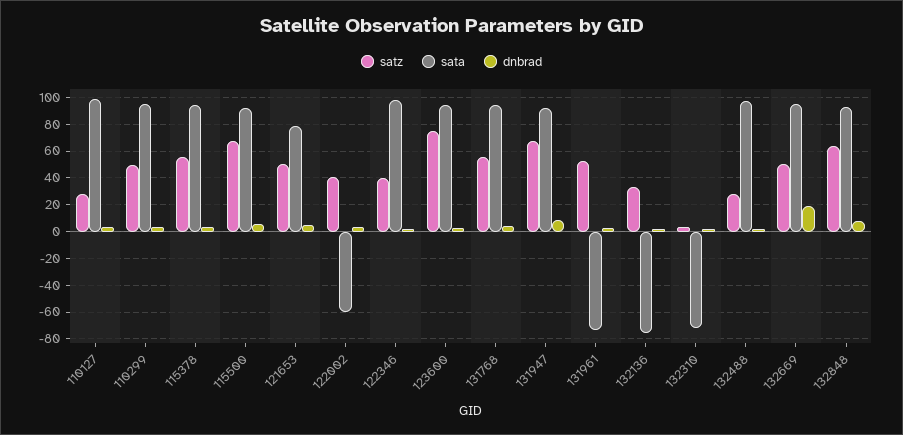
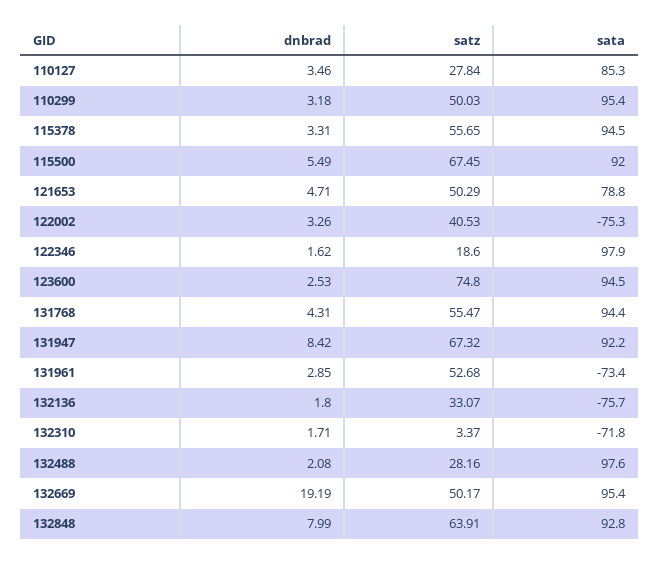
  {
    "satz": {
      "110127": 27.84,
      "110299": 50.03,
      "115378": 55.65,
      "115500": 67.45,
      "121653": 50.29,
      "122002": 40.53,
-     "122346": 40,
+     "122346": 18.6,
      "123600": 74.8,
      "131768": 55.47,
      "131947": 67.32,
      "131961": 52.68,
      "132136": 33.07,
      "132310": 3.37,
      "132488": 28.16,
      "132669": 50.17,
      "132848": 63.91
    },
    "sata": {
-     "110127": 100,
+     "110127": 85.3,
      "110299": 95.4,
      "115378": 94.5,
      "115500": 92,
      "121653": 78.8,
-     "122002": -60,
+     "122002": -75.3,
      "122346": 97.9,
      "123600": 94.5,
      "131768": 94.4,
      "131947": 92.2,
      "131961": -73.4,
      "132136": -75.7,
      "132310": -71.8,
      "132488": 97.6,
      "132669": 95.4,
      "132848": 92.8
    },
    "dnbrad": {
      "110127": 3.46,
      "110299": 3.18,
      "115378": 3.31,
      "115500": 5.49,
      "121653": 4.71,
      "122002": 3.26,
      "122346": 1.62,
      "123600": 2.53,
      "131768": 4.31,
      "131947": 8.42,
      "131961": 2.85,
      "132136": 1.8,
      "132310": 1.71,
      "132488": 2.08,
      "132669": 19.19,
      "132848": 7.99
    }
  }

